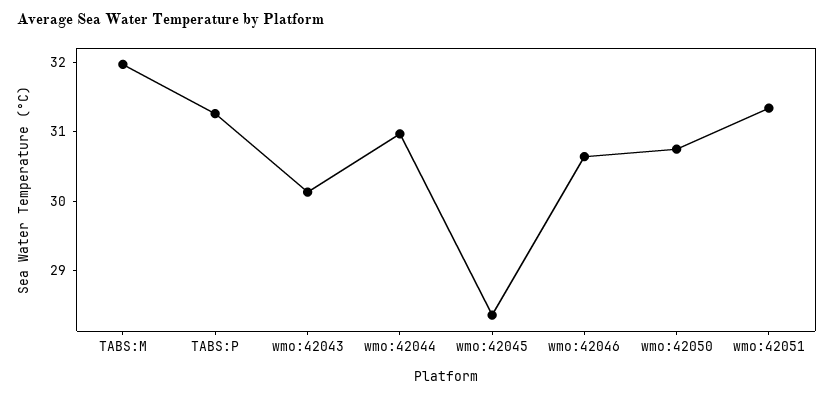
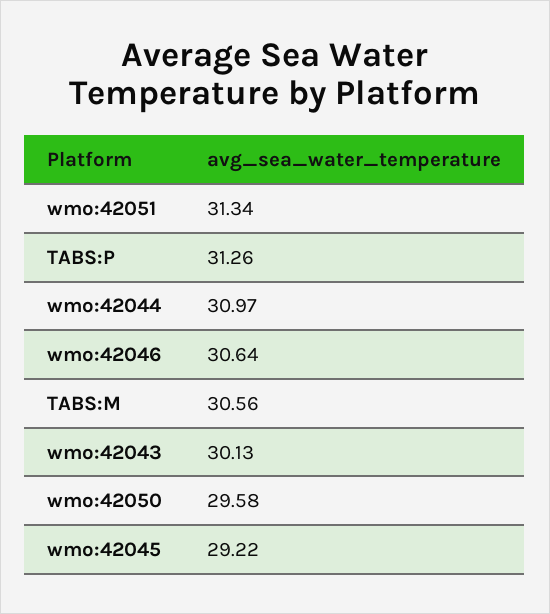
  {
-   "TABS:M": 32,
+   "TABS:M": 30.56,
    "TABS:P": 31.26,
    "wmo:42043": 30.13,
    "wmo:42044": 30.97,
-   "wmo:42045": 28.4,
+   "wmo:42045": 29.22,
    "wmo:42046": 30.64,
-   "wmo:42050": 30.8,
+   "wmo:42050": 29.58,
    "wmo:42051": 31.34
  }

